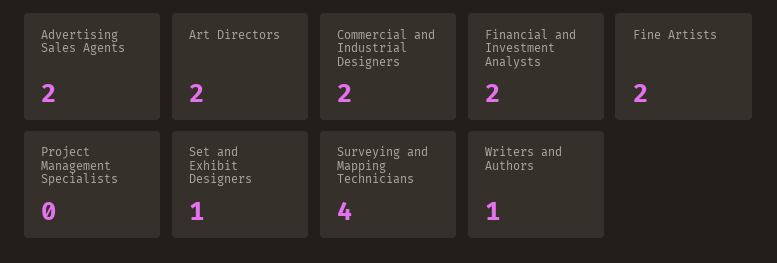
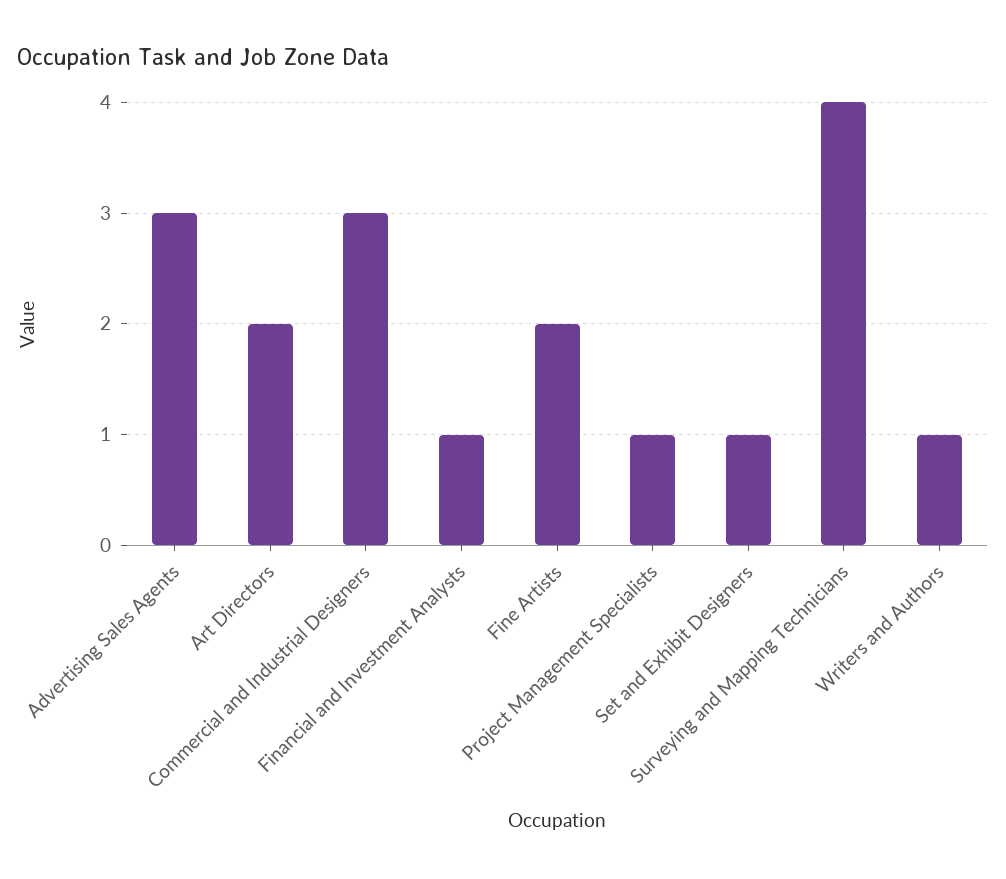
  {
-   "Advertising Sales Agents": 2,
+   "Advertising Sales Agents": 3,
    "Art Directors": 2,
-   "Commercial and Industrial Designers": 2,
+   "Commercial and Industrial Designers": 3,
-   "Financial and Investment Analysts": 2,
+   "Financial and Investment Analysts": 1,
    "Fine Artists": 2,
-   "Project Management Specialists": 0,
+   "Project Management Specialists": 1,
    "Set and Exhibit Designers": 1,
    "Surveying and Mapping Technicians": 4,
    "Writers and Authors": 1
  }

